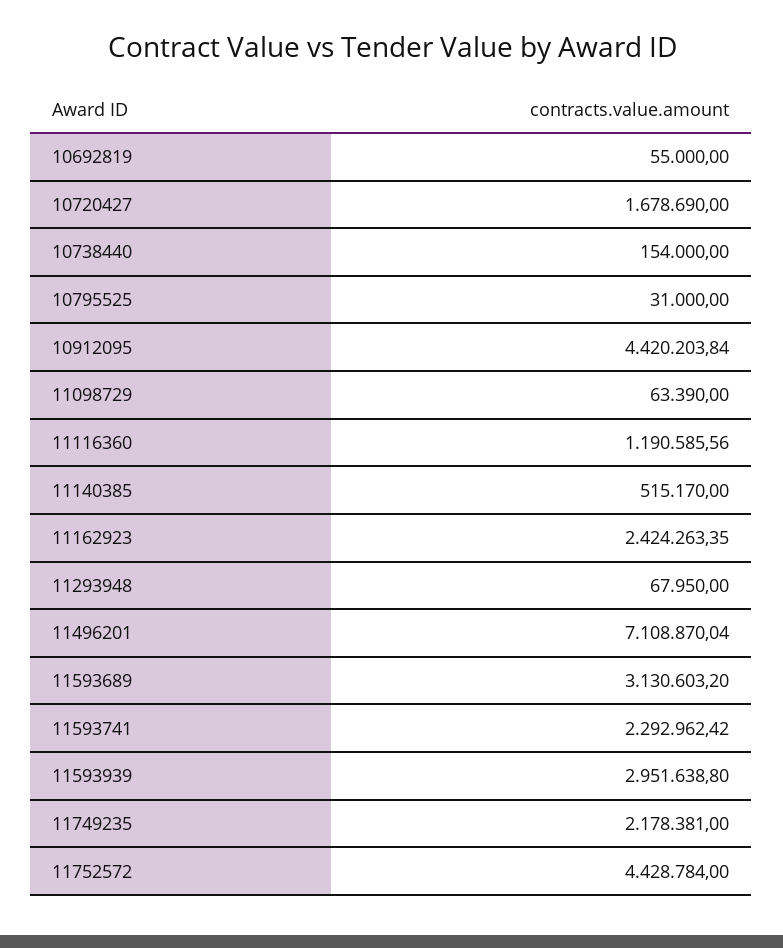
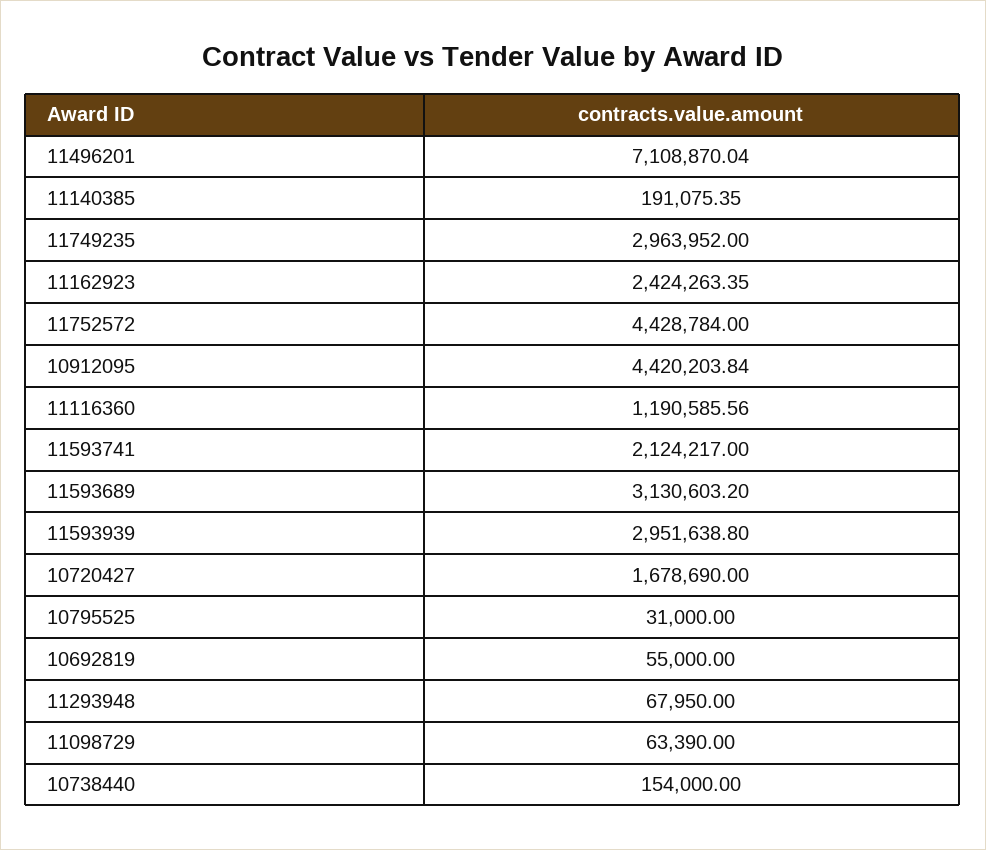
  {
    "10692819": 55000,
    "10720427": 1678690,
    "10738440": 154000,
    "10795525": 31000,
    "10912095": 4420203.84,
    "11098729": 63390,
    "11116360": 1190585.56,
-   "11140385": 515170,
+   "11140385": 191075.35,
    "11162923": 2424263.35,
    "11293948": 67950,
    "11496201": 7108870.04,
    "11593689": 3130603.2,
-   "11593741": 2292962.42,
+   "11593741": 2124217,
    "11593939": 2951638.8,
-   "11749235": 2178381,
+   "11749235": 2963952,
    "11752572": 4428784
  }

